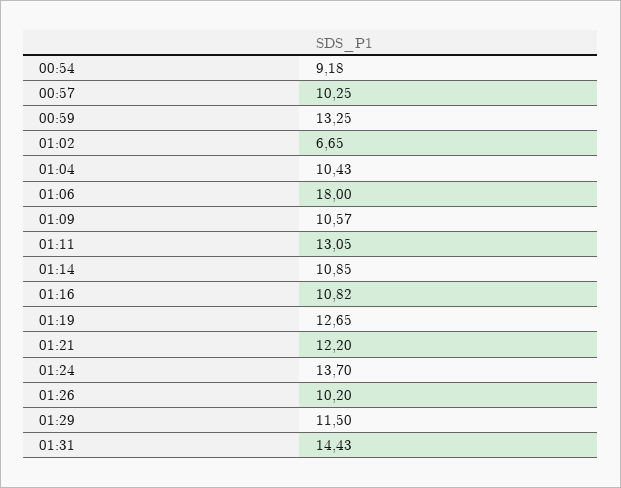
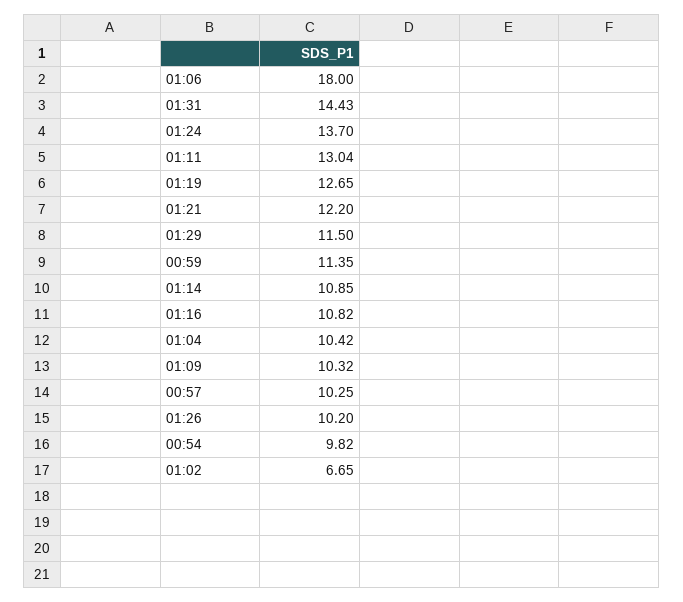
  {
-   "00:54": 9.18,
+   "00:54": 9.82,
    "00:57": 10.25,
-   "00:59": 13.25,
+   "00:59": 11.35,
    "01:02": 6.65,
-   "01:04": 10.43,
+   "01:04": 10.42,
    "01:06": 18,
-   "01:09": 10.57,
+   "01:09": 10.32,
-   "01:11": 13.05,
+   "01:11": 13.04,
    "01:14": 10.85,
    "01:16": 10.82,
    "01:19": 12.65,
    "01:21": 12.2,
    "01:24": 13.7,
    "01:26": 10.2,
    "01:29": 11.5,
    "01:31": 14.43
  }

